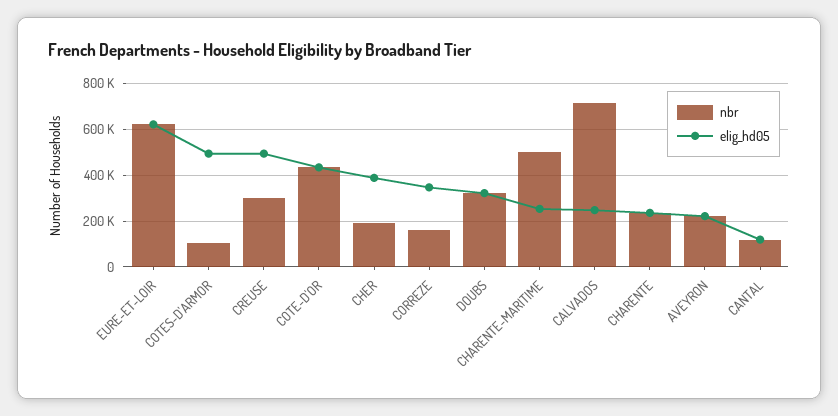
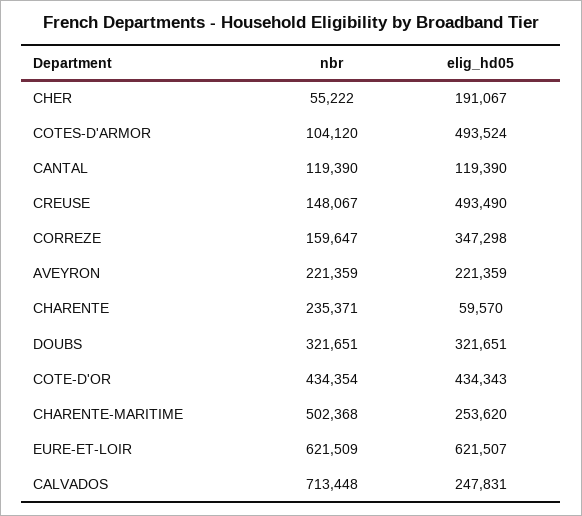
  {
    "nbr": {
      "EURE-ET-LOIR": 621509,
      "COTES-D'ARMOR": 104120,
-     "CREUSE": 300000,
+     "CREUSE": 148067,
      "COTE-D'OR": 434354,
-     "CHER": 200000,
+     "CHER": 55222,
      "CORREZE": 159647,
      "DOUBS": 321651,
      "CHARENTE-MARITIME": 502368,
      "CALVADOS": 713448,
      "CHARENTE": 235371,
      "AVEYRON": 221359,
      "CANTAL": 119390
    },
    "elig_hd05": {
      "EURE-ET-LOIR": 621507,
      "COTES-D'ARMOR": 493524,
      "CREUSE": 493490,
      "COTE-D'OR": 434343,
-     "CHER": 400000,
+     "CHER": 191067,
      "CORREZE": 347298,
      "DOUBS": 321651,
      "CHARENTE-MARITIME": 253620,
      "CALVADOS": 247831,
-     "CHARENTE": 250000,
+     "CHARENTE": 59570,
      "AVEYRON": 221359,
      "CANTAL": 119390
    }
  }

